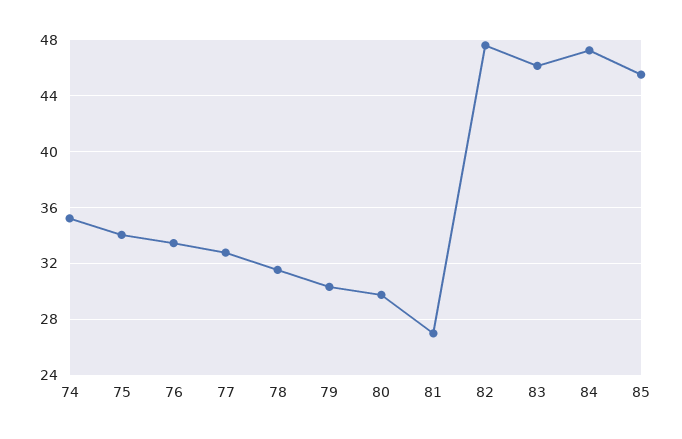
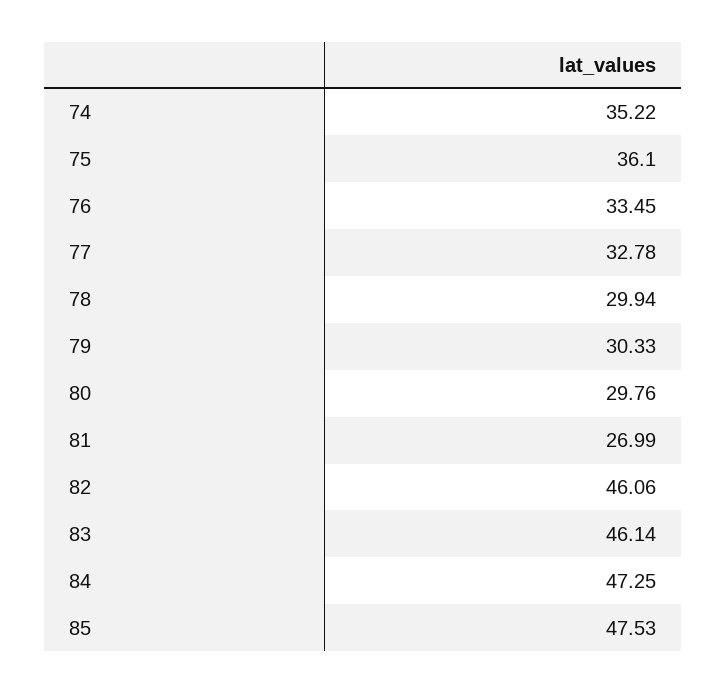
  {
    "74": 35.22,
-   "75": 34,
+   "75": 36.1,
    "76": 33.45,
    "77": 32.78,
-   "78": 31.5,
+   "78": 29.94,
    "79": 30.33,
    "80": 29.76,
    "81": 26.99,
-   "82": 47.5,
+   "82": 46.06,
    "83": 46.14,
    "84": 47.25,
-   "85": 45.5
+   "85": 47.53
  }

